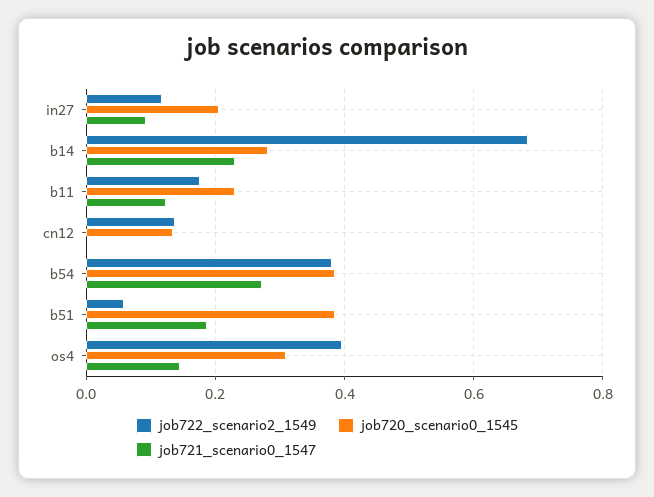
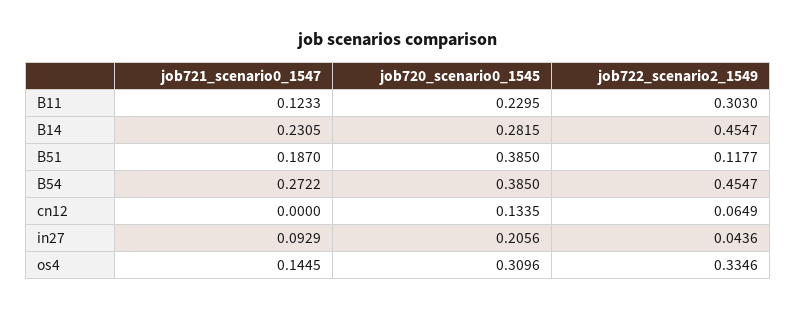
  {
    "job722_scenario2_1549": {
-     "in27": 0.12,
+     "in27": 0.0436,
-     "b14": 0.68,
+     "b14": 0.4547,
-     "b11": 0.18,
+     "b11": 0.303,
-     "cn12": 0.14,
+     "cn12": 0.0649,
-     "b54": 0.38,
+     "b54": 0.4547,
-     "b51": 0.06,
+     "b51": 0.1177,
-     "os4": 0.4
+     "os4": 0.3346
    },
    "job720_scenario0_1545": {
      "in27": 0.2056,
      "b14": 0.2815,
      "b11": 0.2295,
      "cn12": 0.1335,
      "b54": 0.385,
      "b51": 0.385,
      "os4": 0.3096
    },
    "job721_scenario0_1547": {
      "in27": 0.0929,
      "b14": 0.2305,
      "b11": 0.1233,
      "cn12": 0,
      "b54": 0.2722,
      "b51": 0.187,
      "os4": 0.1445
    }
  }

